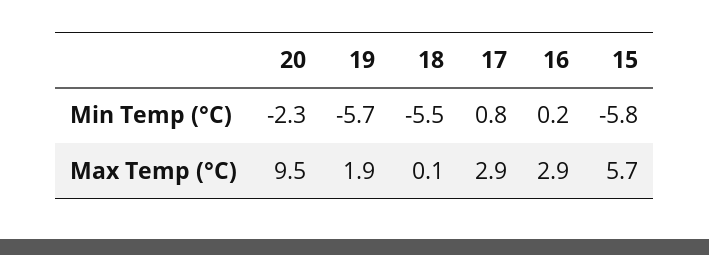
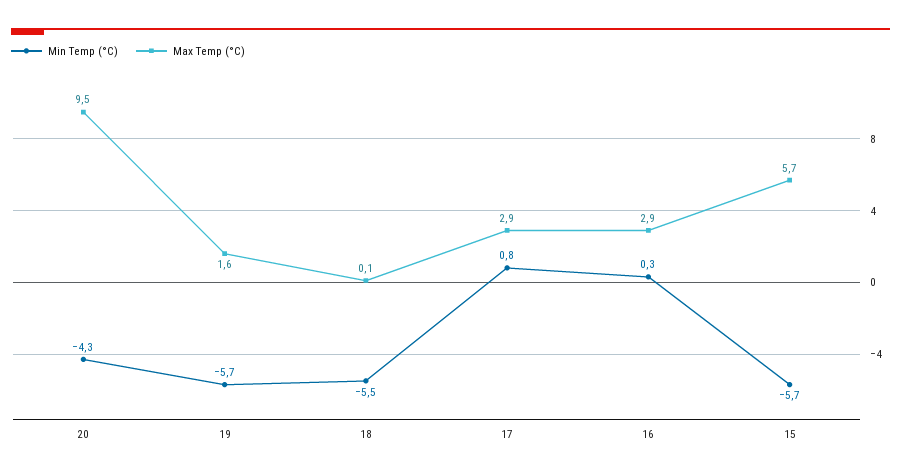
  {
    "Min Temp (°C)": {
-     "20": -2.3,
+     "20": -4.3,
      "19": -5.7,
      "18": -5.5,
      "17": 0.8,
-     "16": 0.2,
+     "16": 0.3,
-     "15": -5.8
+     "15": -5.7
    },
    "Max Temp (°C)": {
      "20": 9.5,
-     "19": 1.9,
+     "19": 1.6,
      "18": 0.1,
      "17": 2.9,
      "16": 2.9,
      "15": 5.7
    }
  }

